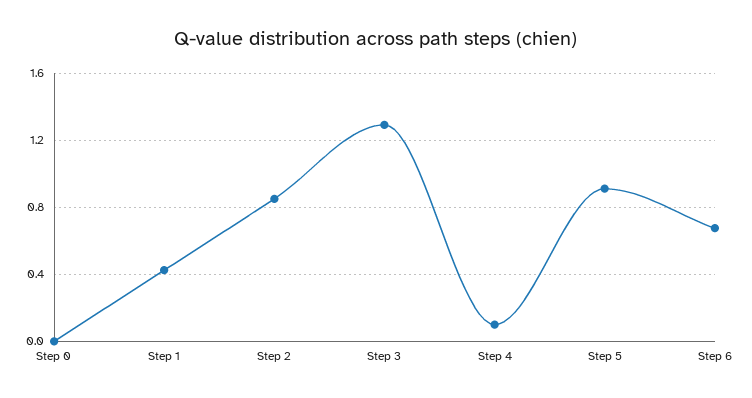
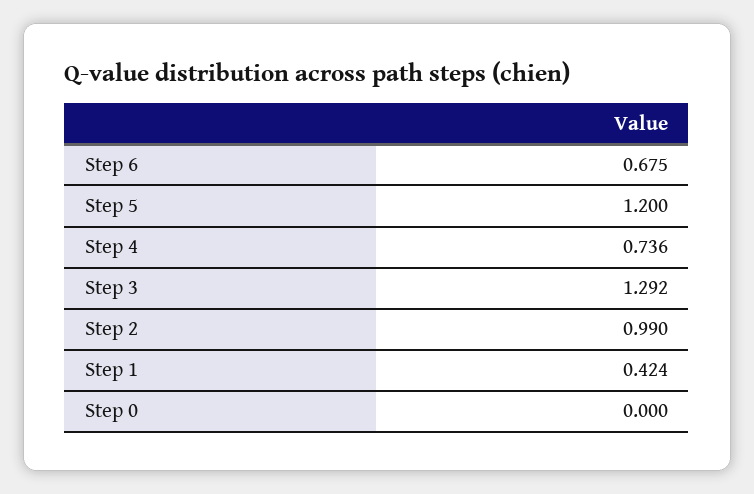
  {
    "Step 0": 0,
    "Step 1": 0.424,
-   "Step 2": 0.85,
+   "Step 2": 0.99,
    "Step 3": 1.292,
-   "Step 4": 0.1,
+   "Step 4": 0.736,
-   "Step 5": 0.9,
+   "Step 5": 1.2,
    "Step 6": 0.675
  }

